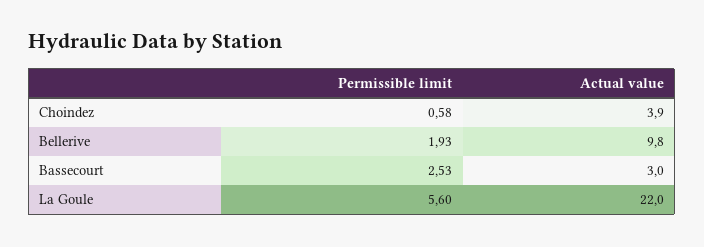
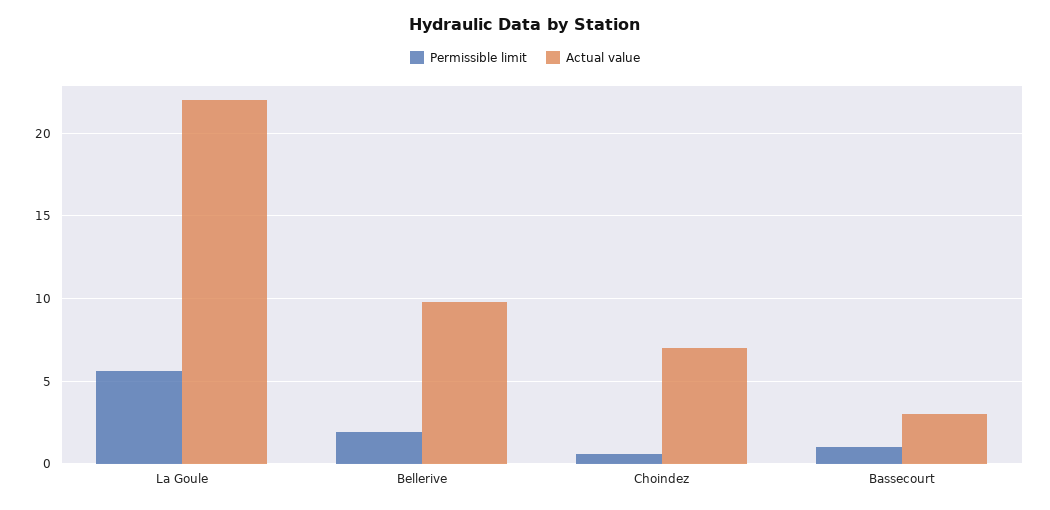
  {
    "Permissible limit": {
      "Choindez": 0.58,
      "Bellerive": 1.93,
-     "Bassecourt": 2.53,
+     "Bassecourt": 1,
      "La Goule": 5.6
    },
    "Actual value": {
-     "Choindez": 3.9,
+     "Choindez": 7,
      "Bellerive": 9.8,
      "Bassecourt": 3,
      "La Goule": 22
    }
  }

